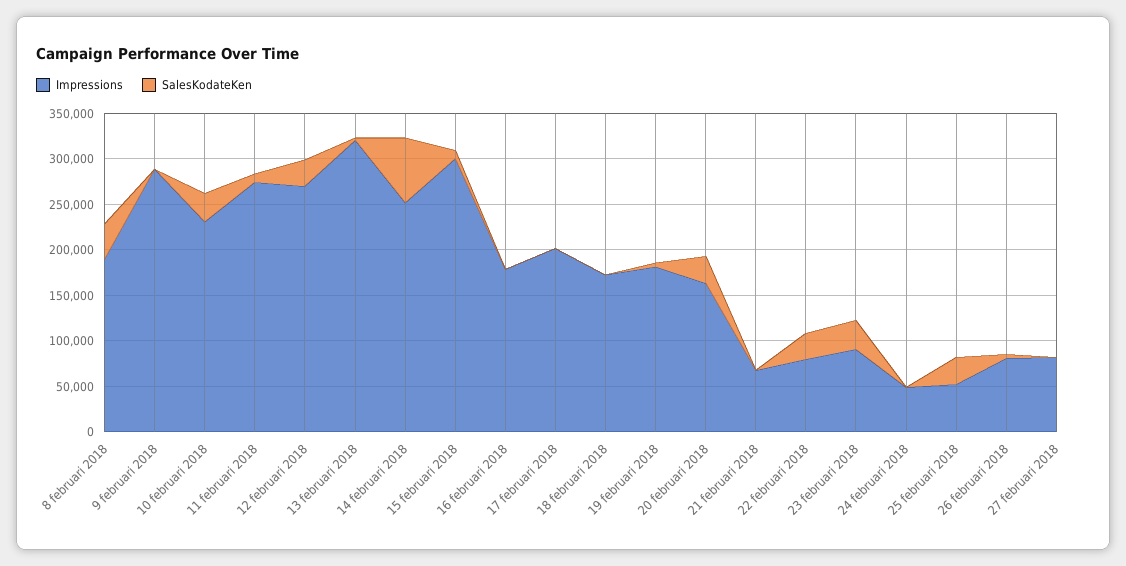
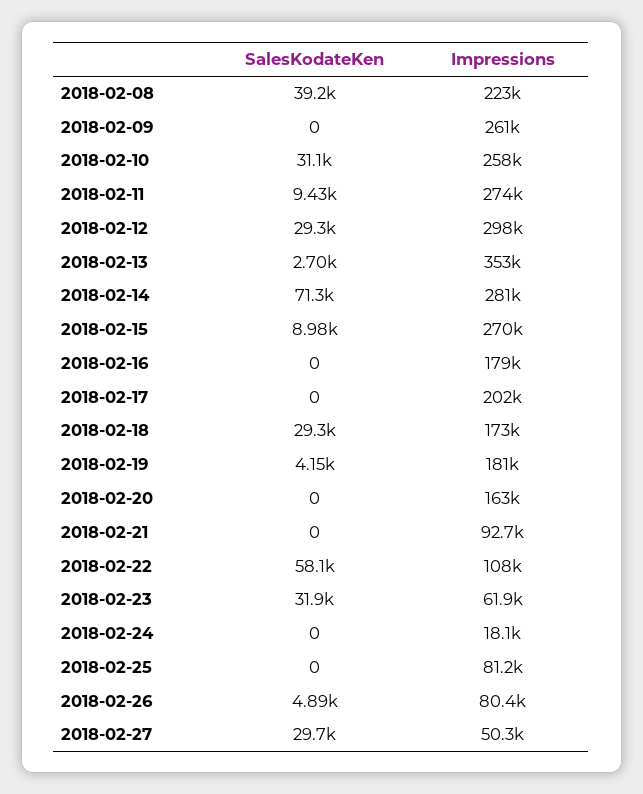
  {
    "Impressions": {
-     "8 februari 2018": 190000,
+     "8 februari 2018": 223000,
-     "9 februari 2018": 290000,
+     "9 februari 2018": 261000,
-     "10 februari 2018": 230000,
+     "10 februari 2018": 258000,
      "11 februari 2018": 274000,
-     "12 februari 2018": 270000,
+     "12 februari 2018": 298000,
-     "13 februari 2018": 320000,
+     "13 februari 2018": 353000,
-     "14 februari 2018": 250000,
+     "14 februari 2018": 281000,
-     "15 februari 2018": 300000,
+     "15 februari 2018": 270000,
      "16 februari 2018": 179000,
      "17 februari 2018": 202000,
      "18 februari 2018": 173000,
      "19 februari 2018": 181000,
      "20 februari 2018": 163000,
-     "21 februari 2018": 70000,
+     "21 februari 2018": 92700,
-     "22 februari 2018": 80000,
+     "22 februari 2018": 108000,
-     "23 februari 2018": 90000,
+     "23 februari 2018": 61900,
-     "24 februari 2018": 50000,
+     "24 februari 2018": 18100,
-     "25 februari 2018": 50000,
+     "25 februari 2018": 81200,
      "26 februari 2018": 80400,
-     "27 februari 2018": 80000
+     "27 februari 2018": 50300
    },
    "SalesKodateKen": {
      "8 februari 2018": 39200,
      "9 februari 2018": 0,
      "10 februari 2018": 31100,
      "11 februari 2018": 9430,
      "12 februari 2018": 29300,
      "13 februari 2018": 2700,
      "14 februari 2018": 71300,
      "15 februari 2018": 8980,
      "16 februari 2018": 0,
      "17 februari 2018": 0,
-     "18 februari 2018": 0,
+     "18 februari 2018": 29300,
      "19 februari 2018": 4150,
-     "20 februari 2018": 30000,
+     "20 februari 2018": 0,
      "21 februari 2018": 0,
-     "22 februari 2018": 30000,
+     "22 februari 2018": 58100,
      "23 februari 2018": 31900,
      "24 februari 2018": 0,
-     "25 februari 2018": 30000,
+     "25 februari 2018": 0,
      "26 februari 2018": 4890,
-     "27 februari 2018": 0
+     "27 februari 2018": 29700
    }
  }

